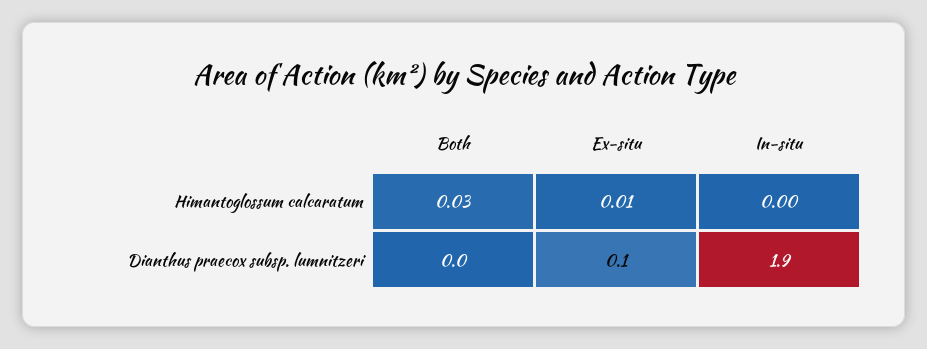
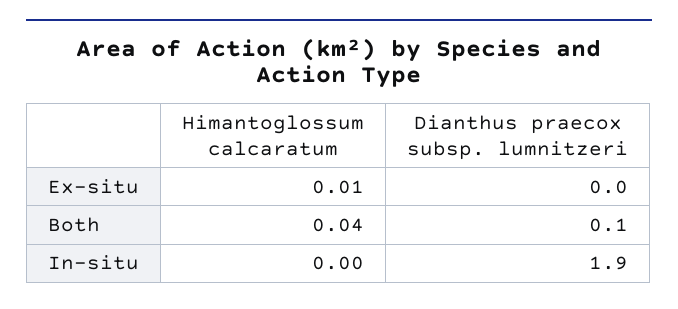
  {
    "Both": {
-     "Himantoglossum calcaratum": 0.03,
+     "Himantoglossum calcaratum": 0.04,
-     "Dianthus praecox subsp. lumnitzeri": 0
+     "Dianthus praecox subsp. lumnitzeri": 0.1
    },
    "Ex-situ": {
      "Himantoglossum calcaratum": 0.01,
-     "Dianthus praecox subsp. lumnitzeri": 0.1
+     "Dianthus praecox subsp. lumnitzeri": 0
    },
    "In-situ": {
      "Himantoglossum calcaratum": 0,
      "Dianthus praecox subsp. lumnitzeri": 1.9
    }
  }

